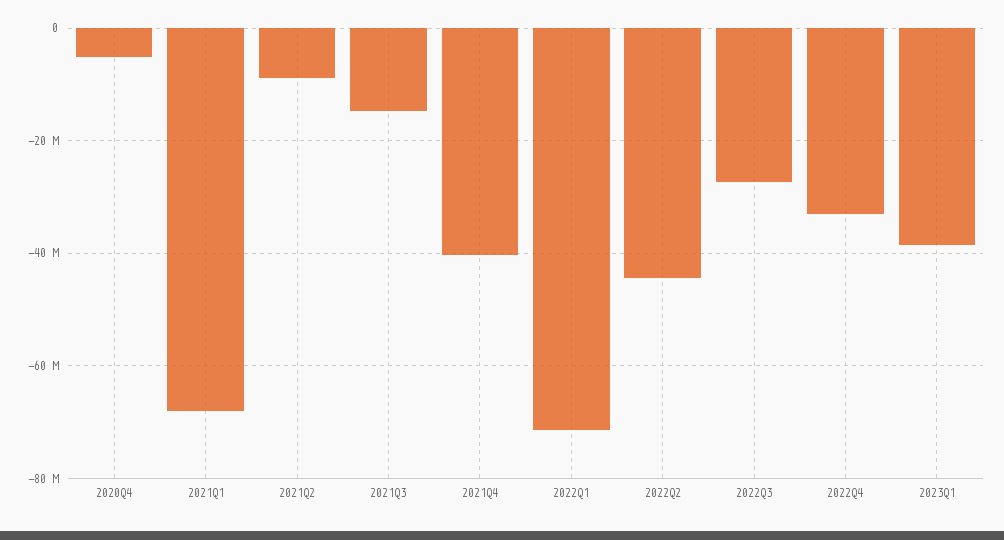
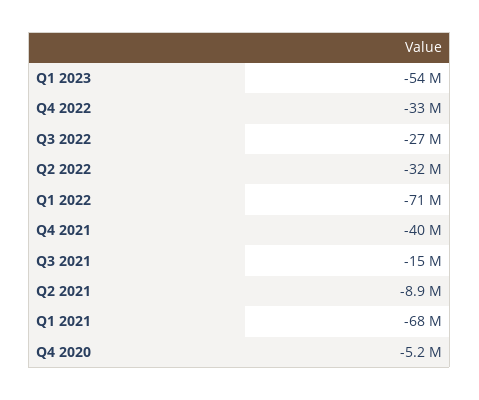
  {
    "2020Q4": -5200000,
    "2021Q1": -68000000,
    "2021Q2": -8900000,
    "2021Q3": -15000000,
    "2021Q4": -40000000,
    "2022Q1": -71000000,
-   "2022Q2": -44000000,
+   "2022Q2": -32000000,
    "2022Q3": -27000000,
    "2022Q4": -33000000,
-   "2023Q1": -38000000
+   "2023Q1": -54000000
  }

